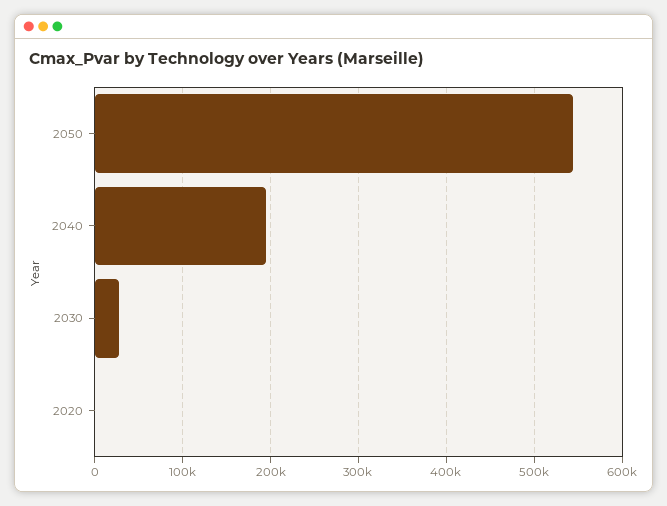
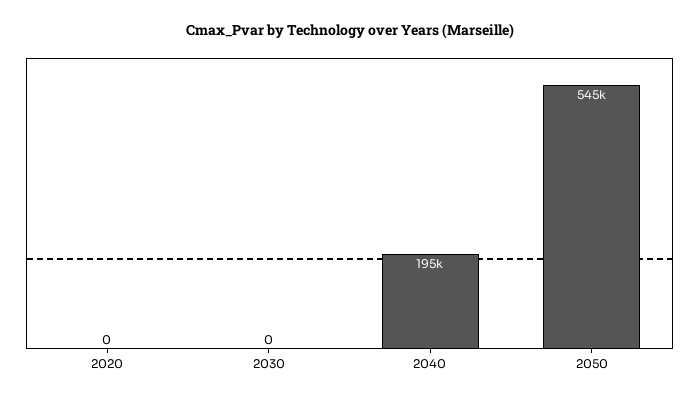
  {
    "2050": 545000,
    "2040": 195000,
-   "2030": 30000,
+   "2030": 0,
    "2020": 0
  }

